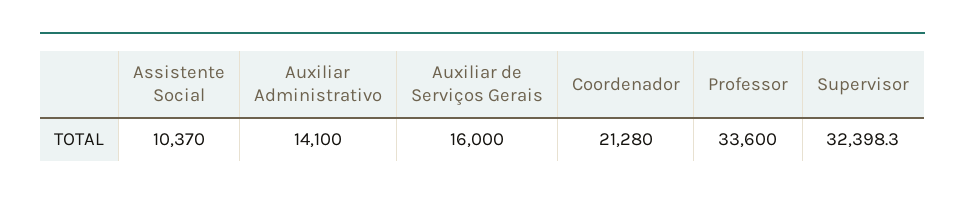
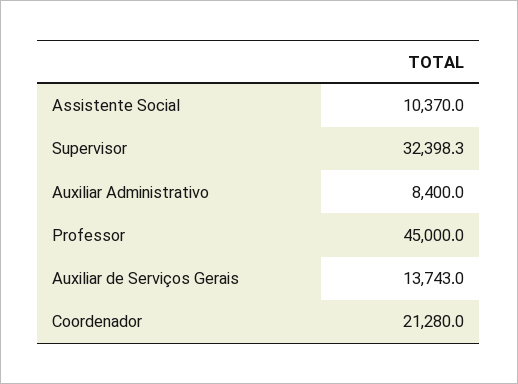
  {
    "Assistente Social": 10370,
-   "Auxiliar Administrativo": 14100,
+   "Auxiliar Administrativo": 8400,
-   "Auxiliar de Serviços Gerais": 16000,
+   "Auxiliar de Serviços Gerais": 13743,
    "Coordenador": 21280,
-   "Professor": 33600,
+   "Professor": 45000,
    "Supervisor": 32398.3
  }

